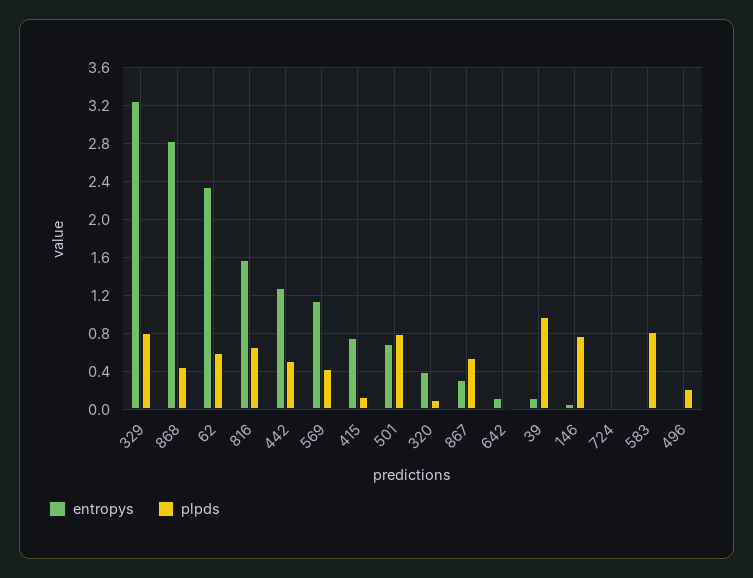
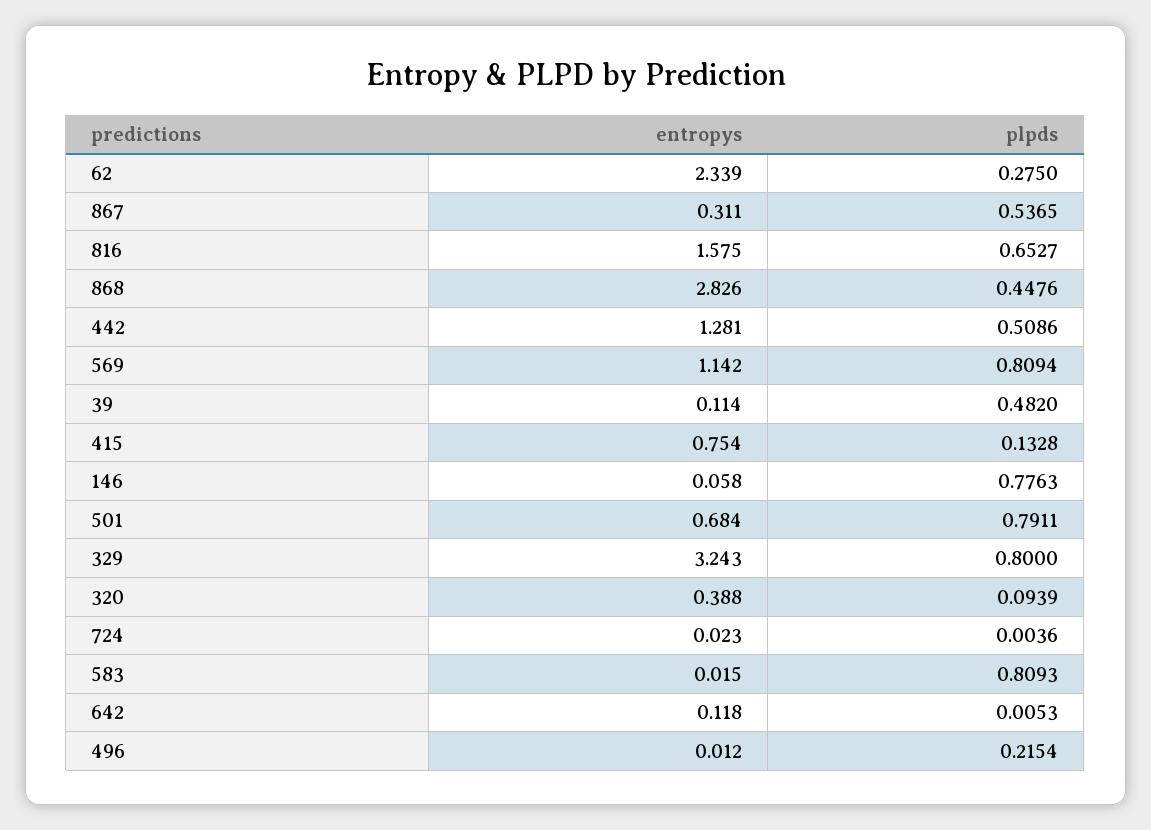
  {
    "entropys": {
      "329": 3.243,
      "868": 2.826,
      "62": 2.339,
      "816": 1.575,
      "442": 1.281,
      "569": 1.142,
      "415": 0.754,
      "501": 0.684,
      "320": 0.388,
      "867": 0.311,
      "642": 0.118,
      "39": 0.114,
      "146": 0.058,
      "724": 0.023,
      "583": 0.015,
      "496": 0.012
    },
    "plpds": {
      "329": 0.8,
      "868": 0.4476,
-     "62": 0.6,
+     "62": 0.275,
      "816": 0.6527,
      "442": 0.5086,
-     "569": 0.4,
+     "569": 0.8094,
      "415": 0.1328,
      "501": 0.7911,
      "320": 0.0939,
      "867": 0.5365,
      "642": 0.0053,
-     "39": 1,
+     "39": 0.482,
      "146": 0.7763,
      "724": 0.0036,
      "583": 0.8093,
      "496": 0.2154
    }
  }

